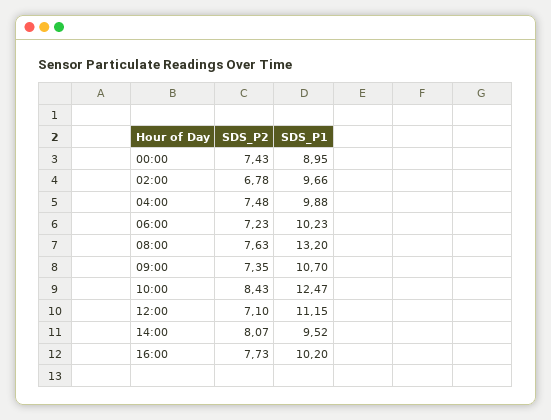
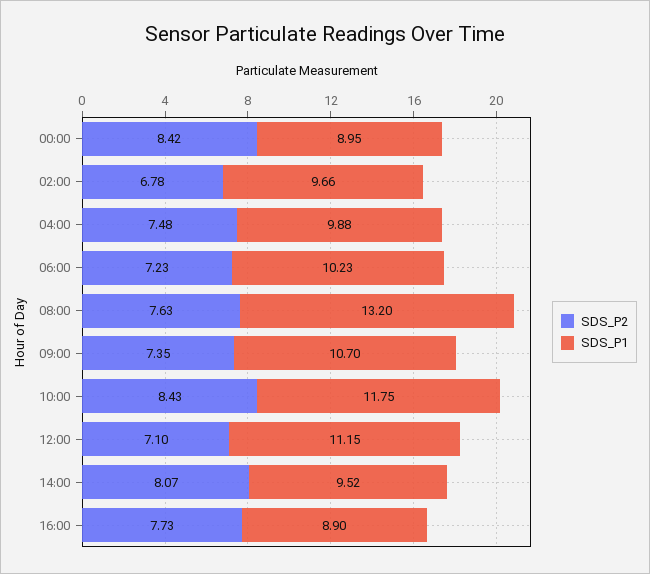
  {
    "SDS_P2": {
-     "00:00": 7.43,
+     "00:00": 8.42,
      "02:00": 6.78,
      "04:00": 7.48,
      "06:00": 7.23,
      "08:00": 7.63,
      "09:00": 7.35,
      "10:00": 8.43,
      "12:00": 7.1,
      "14:00": 8.07,
      "16:00": 7.73
    },
    "SDS_P1": {
      "00:00": 8.95,
      "02:00": 9.66,
      "04:00": 9.88,
      "06:00": 10.23,
      "08:00": 13.2,
      "09:00": 10.7,
-     "10:00": 12.47,
+     "10:00": 11.75,
      "12:00": 11.15,
      "14:00": 9.52,
-     "16:00": 10.2
+     "16:00": 8.9
    }
  }

